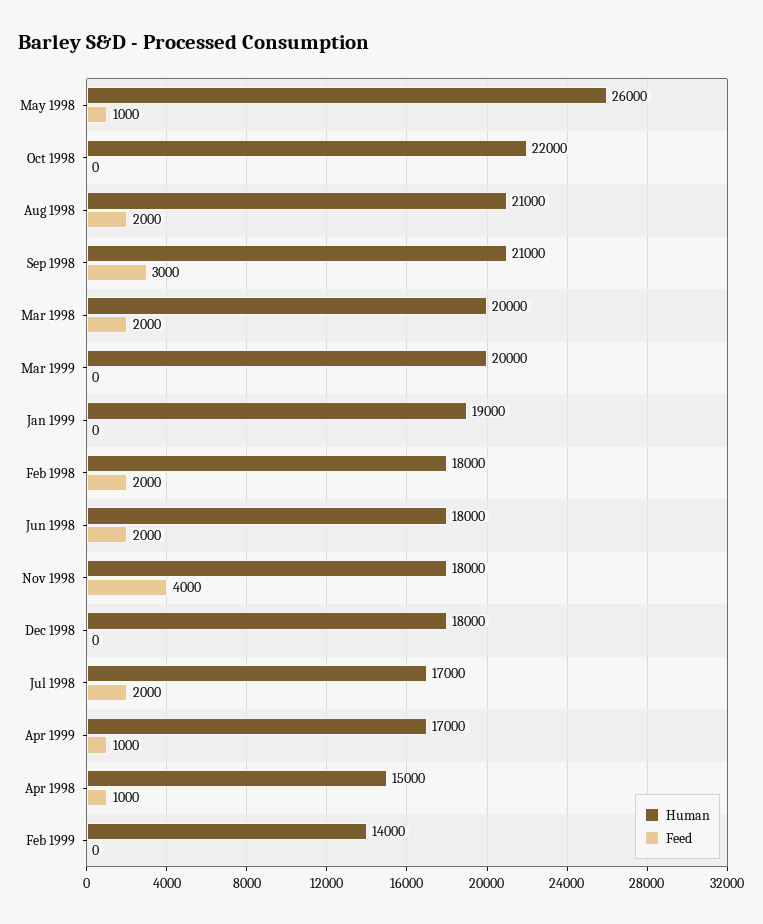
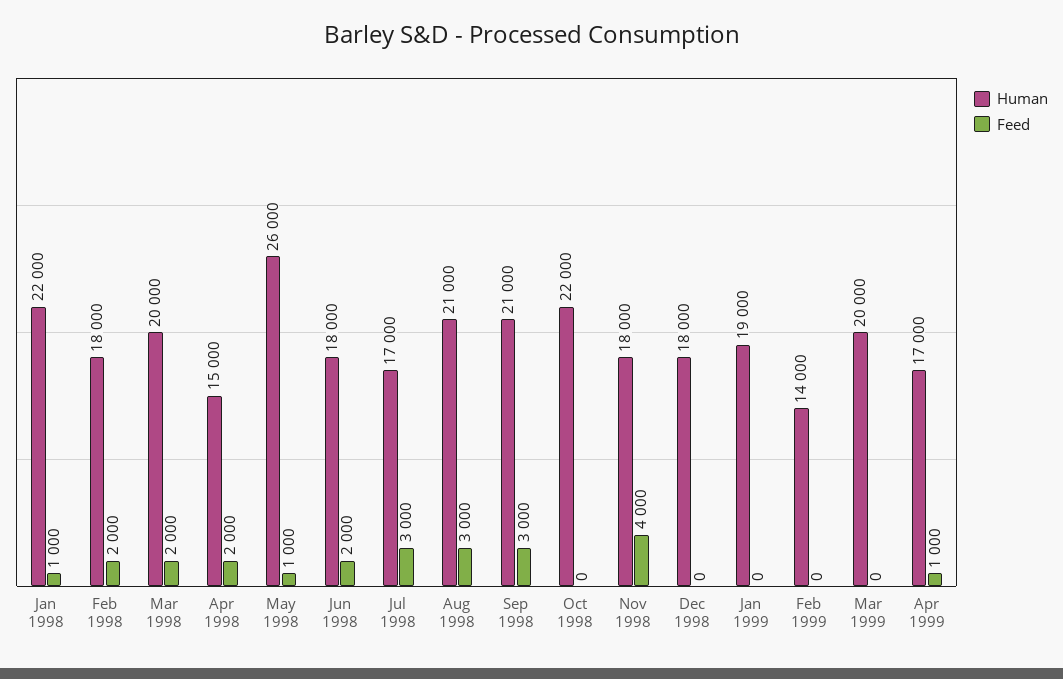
  {
    "Human": {
      "May 1998": 26000,
      "Oct 1998": 22000,
      "Aug 1998": 21000,
      "Sep 1998": 21000,
      "Mar 1998": 20000,
      "Mar 1999": 20000,
      "Jan 1999": 19000,
      "Feb 1998": 18000,
      "Jun 1998": 18000,
      "Nov 1998": 18000,
      "Dec 1998": 18000,
      "Jul 1998": 17000,
      "Apr 1999": 17000,
      "Apr 1998": 15000,
-     "Feb 1999": 14000
+     "Feb 1999": 14000,
+     "Jan 1998": 22000
    },
    "Feed": {
      "May 1998": 1000,
      "Oct 1998": 0,
-     "Aug 1998": 2000,
+     "Aug 1998": 3000,
      "Sep 1998": 3000,
      "Mar 1998": 2000,
      "Mar 1999": 0,
      "Jan 1999": 0,
      "Feb 1998": 2000,
      "Jun 1998": 2000,
      "Nov 1998": 4000,
      "Dec 1998": 0,
-     "Jul 1998": 2000,
+     "Jul 1998": 3000,
      "Apr 1999": 1000,
-     "Apr 1998": 1000,
+     "Apr 1998": 2000,
-     "Feb 1999": 0
+     "Feb 1999": 0,
+     "Jan 1998": 1000
    }
  }

